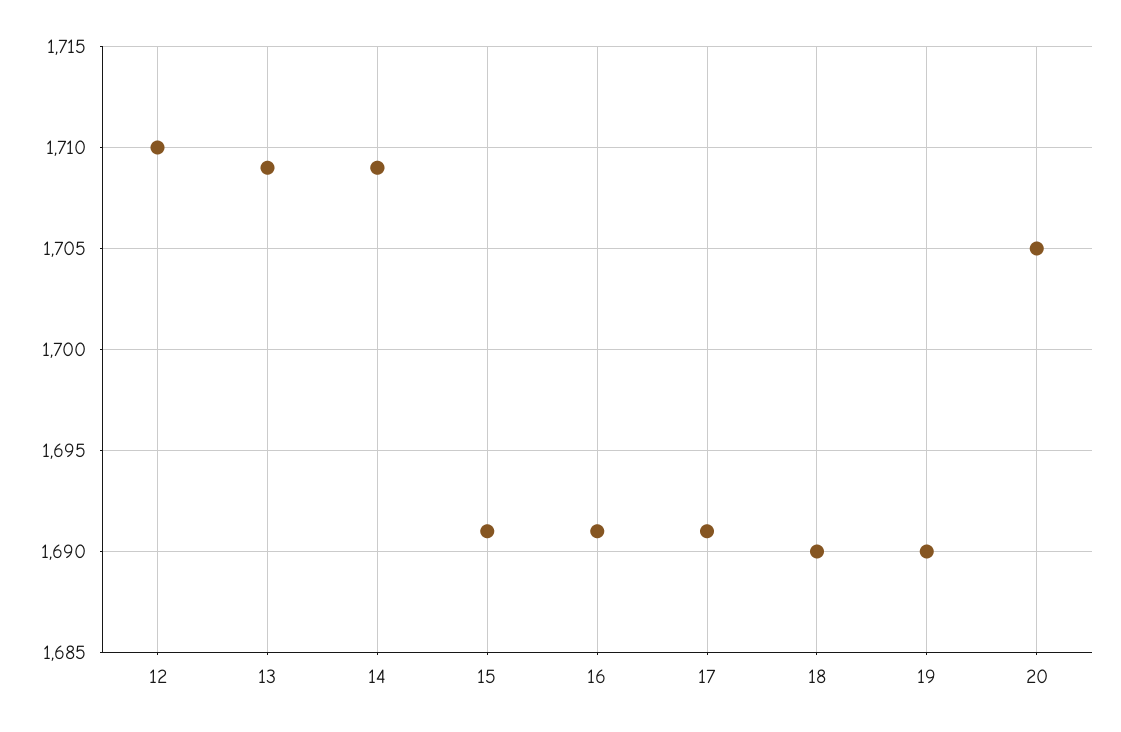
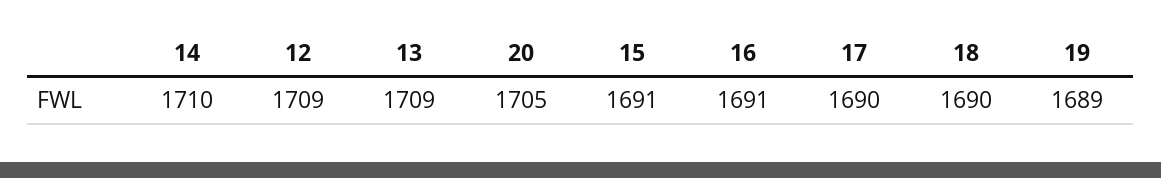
  {
-   "12": 1710,
+   "12": 1709,
    "13": 1709,
-   "14": 1709,
+   "14": 1710,
    "15": 1691,
    "16": 1691,
-   "17": 1691,
+   "17": 1690,
    "18": 1690,
-   "19": 1690,
+   "19": 1689,
    "20": 1705
  }

